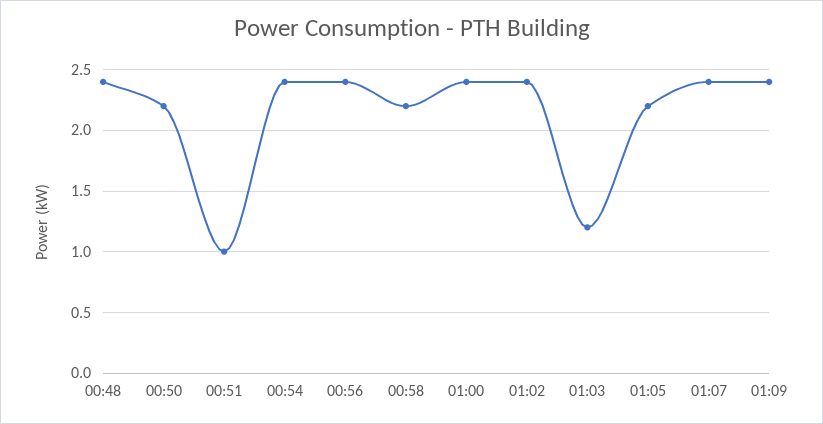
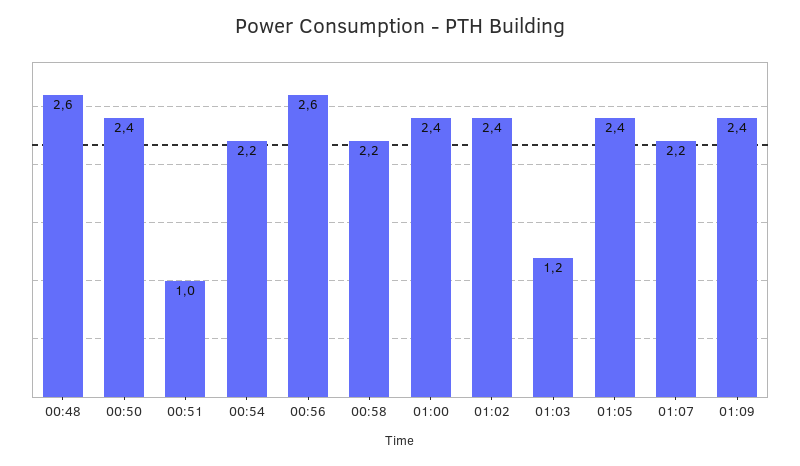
  {
-   "00:48": 2.4,
+   "00:48": 2.6,
-   "00:50": 2.2,
+   "00:50": 2.4,
    "00:51": 1,
-   "00:54": 2.4,
+   "00:54": 2.2,
-   "00:56": 2.4,
+   "00:56": 2.6,
    "00:58": 2.2,
    "01:00": 2.4,
    "01:02": 2.4,
    "01:03": 1.2,
-   "01:05": 2.2,
+   "01:05": 2.4,
-   "01:07": 2.4,
+   "01:07": 2.2,
    "01:09": 2.4
  }

